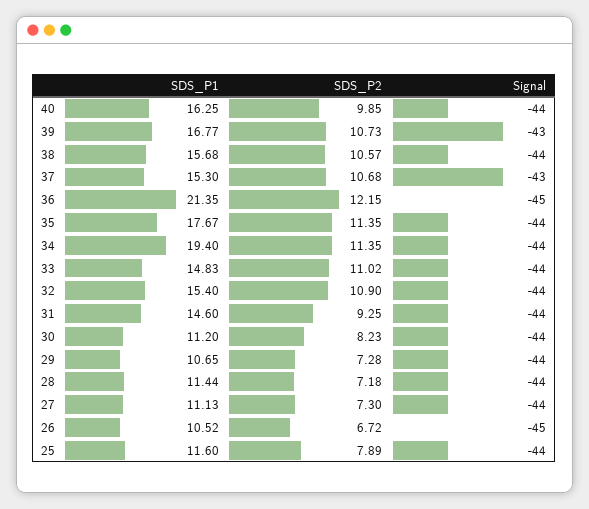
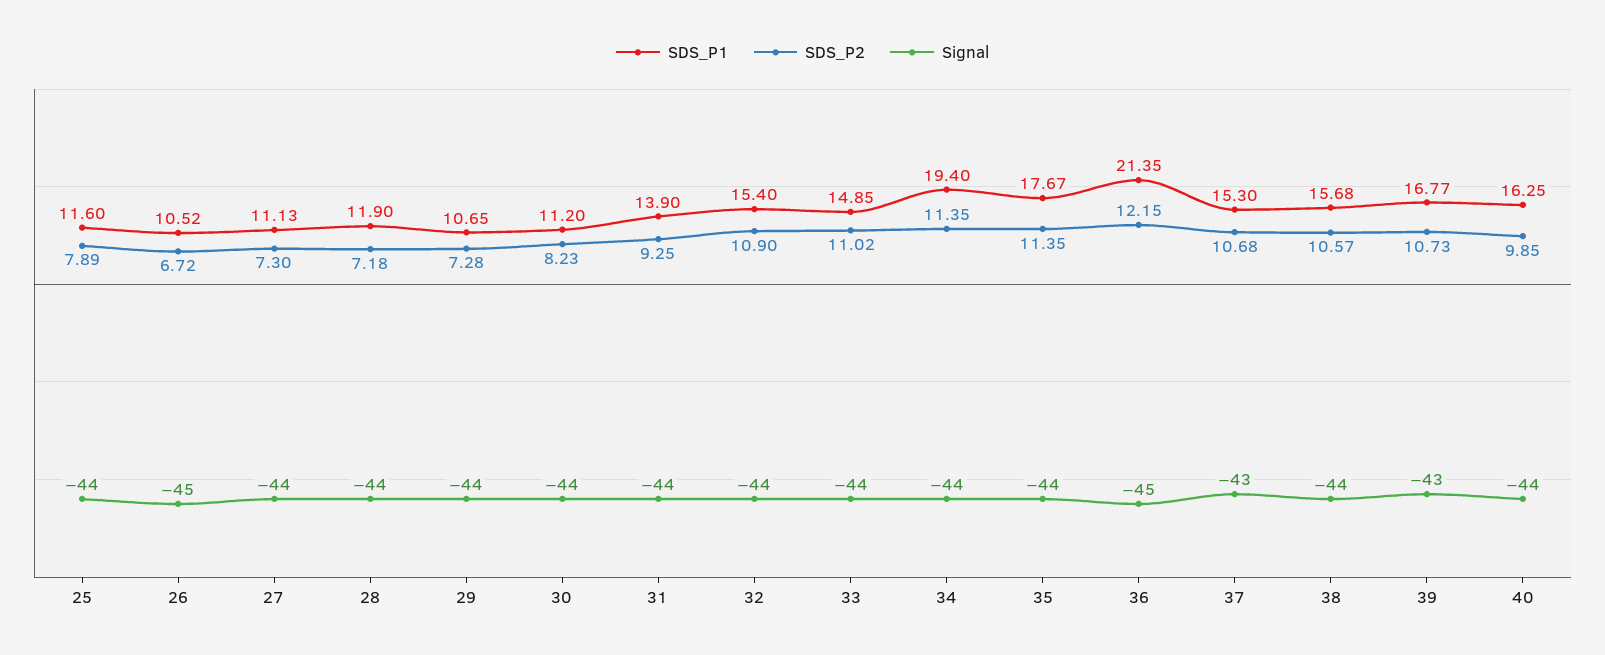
  {
    "SDS_P1": {
      "40": 16.25,
      "39": 16.77,
      "38": 15.68,
      "37": 15.3,
      "36": 21.35,
      "35": 17.67,
      "34": 19.4,
-     "33": 14.83,
+     "33": 14.85,
      "32": 15.4,
-     "31": 14.6,
+     "31": 13.9,
      "30": 11.2,
      "29": 10.65,
-     "28": 11.44,
+     "28": 11.9,
      "27": 11.13,
      "26": 10.52,
      "25": 11.6
    },
    "SDS_P2": {
      "40": 9.85,
      "39": 10.73,
      "38": 10.57,
      "37": 10.68,
      "36": 12.15,
      "35": 11.35,
      "34": 11.35,
      "33": 11.02,
      "32": 10.9,
      "31": 9.25,
      "30": 8.23,
      "29": 7.28,
      "28": 7.18,
      "27": 7.3,
      "26": 6.72,
      "25": 7.89
    },
    "Signal": {
      "40": -44,
      "39": -43,
      "38": -44,
      "37": -43,
      "36": -45,
      "35": -44,
      "34": -44,
      "33": -44,
      "32": -44,
      "31": -44,
      "30": -44,
      "29": -44,
      "28": -44,
      "27": -44,
      "26": -45,
      "25": -44
    }
  }

